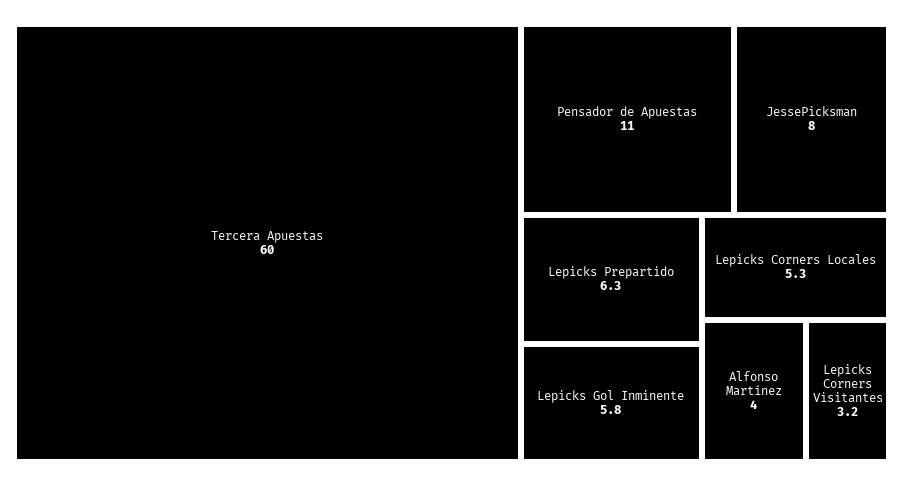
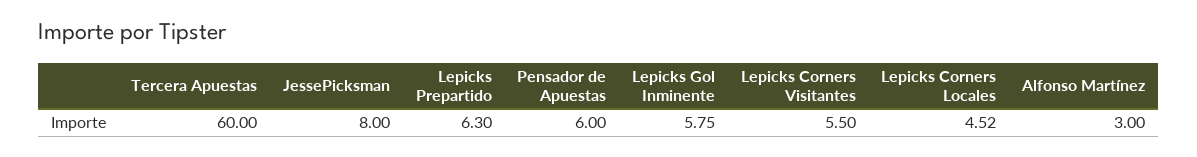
  {
    "Tercera Apuestas": 60,
-   "Pensador de Apuestas": 11,
+   "Pensador de Apuestas": 6,
    "JessePicksman": 8,
    "Lepicks Prepartido": 6.3,
    "Lepicks Gol Inminente": 5.75,
-   "Lepicks Corners Locales": 5.3,
+   "Lepicks Corners Locales": 4.52,
-   "Alfonso Martínez": 4,
+   "Alfonso Martínez": 3,
-   "Lepicks Corners Visitantes": 3.2
+   "Lepicks Corners Visitantes": 5.5
  }

